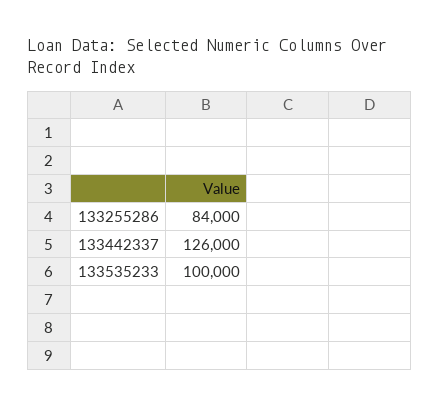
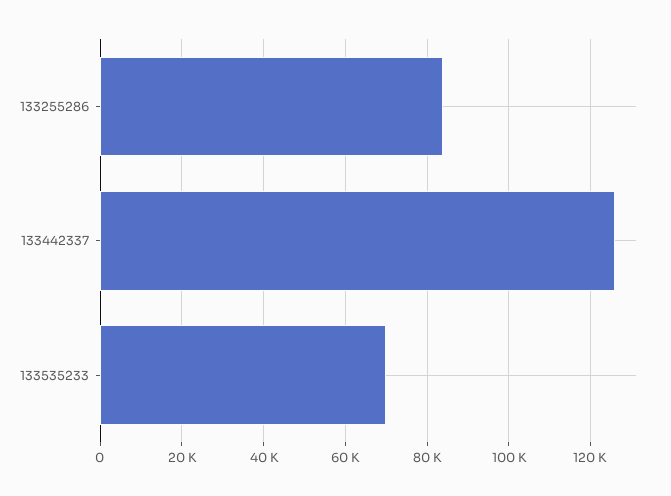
  {
    "133255286": 84000,
    "133442337": 126000,
-   "133535233": 100000
+   "133535233": 70000
  }

